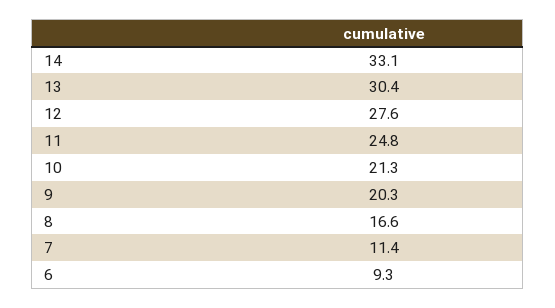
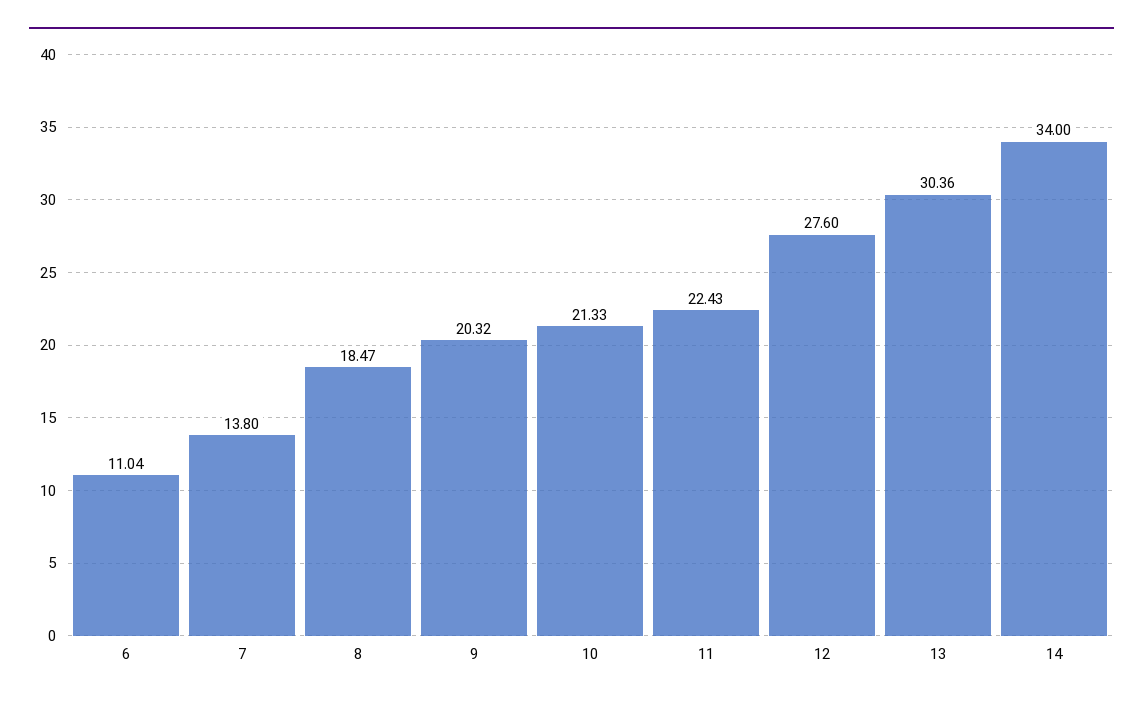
  {
-   "14": 33.1,
+   "14": 34,
    "13": 30.36,
    "12": 27.6,
-   "11": 24.8,
+   "11": 22.43,
    "10": 21.33,
    "9": 20.32,
-   "8": 16.6,
+   "8": 18.47,
-   "7": 11.4,
+   "7": 13.8,
-   "6": 9.3
+   "6": 11.04
  }

